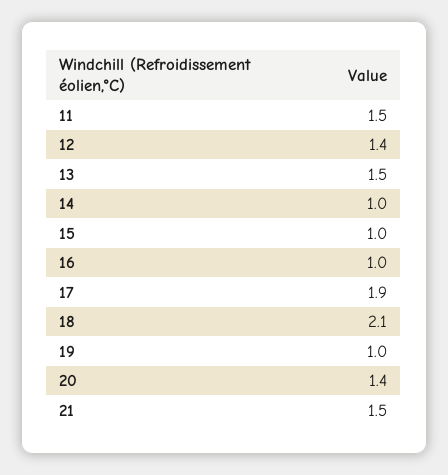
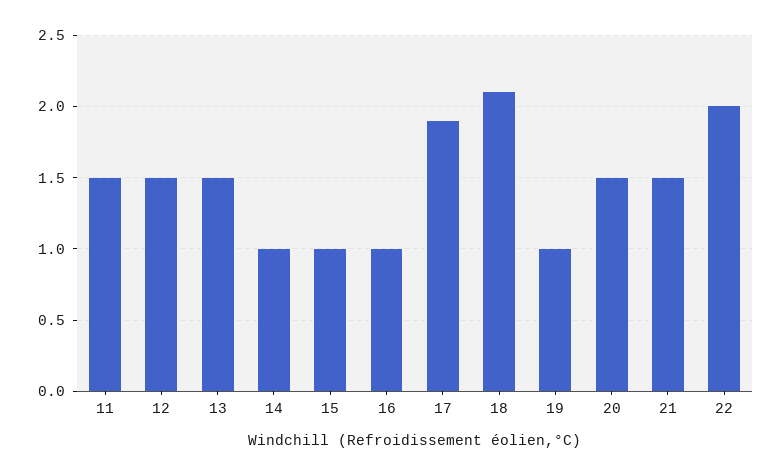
  {
    "11": 1.5,
-   "12": 1.4,
+   "12": 1.5,
    "13": 1.5,
    "14": 1,
    "15": 1,
    "16": 1,
    "17": 1.9,
    "18": 2.1,
    "19": 1,
-   "20": 1.4,
+   "20": 1.5,
-   "21": 1.5
+   "21": 1.5,
+   "22": 2
  }

